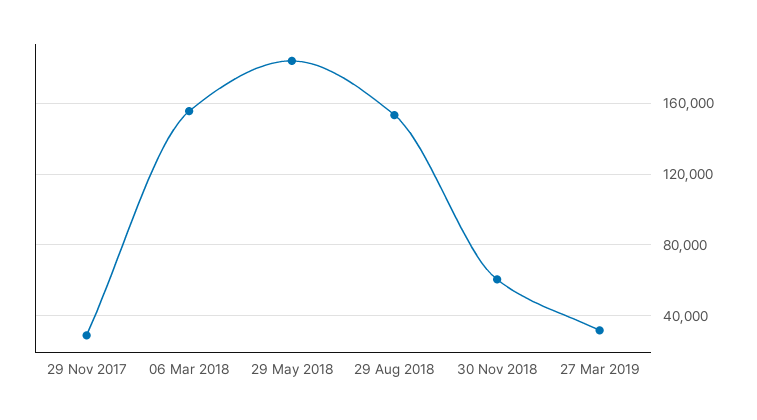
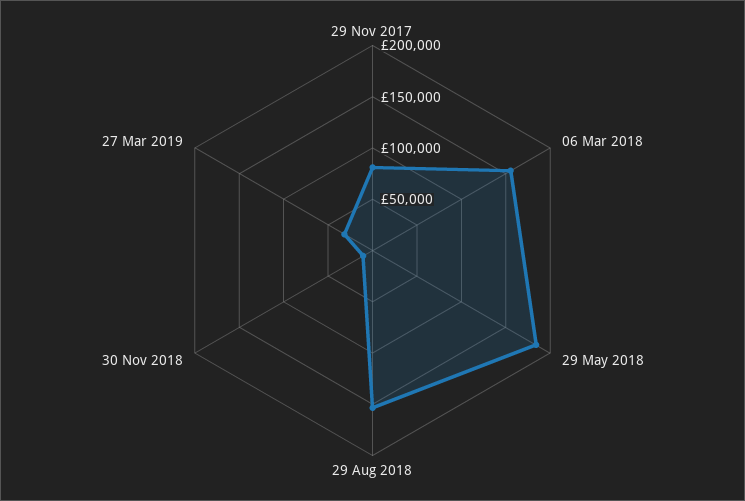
  {
-   "29 Nov 2017": 30000,
+   "29 Nov 2017": 80000,
    "06 Mar 2018": 155000,
    "29 May 2018": 185000,
    "29 Aug 2018": 155000,
-   "30 Nov 2018": 60000,
+   "30 Nov 2018": 10000,
    "27 Mar 2019": 30000
  }

